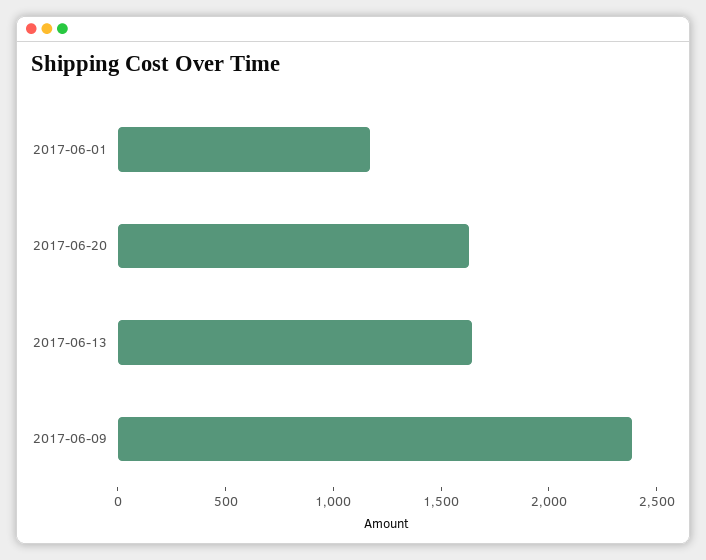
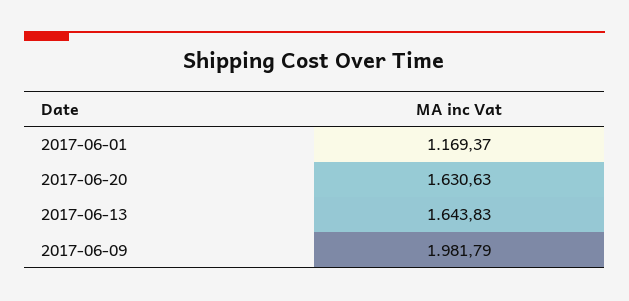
  {
    "2017-06-01": 1169.37,
    "2017-06-20": 1630.63,
    "2017-06-13": 1643.83,
-   "2017-06-09": 2400
+   "2017-06-09": 1981.79
  }

